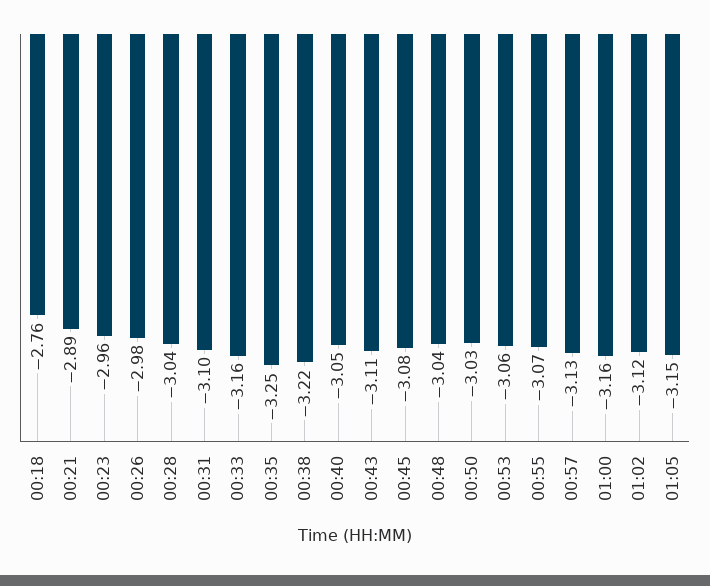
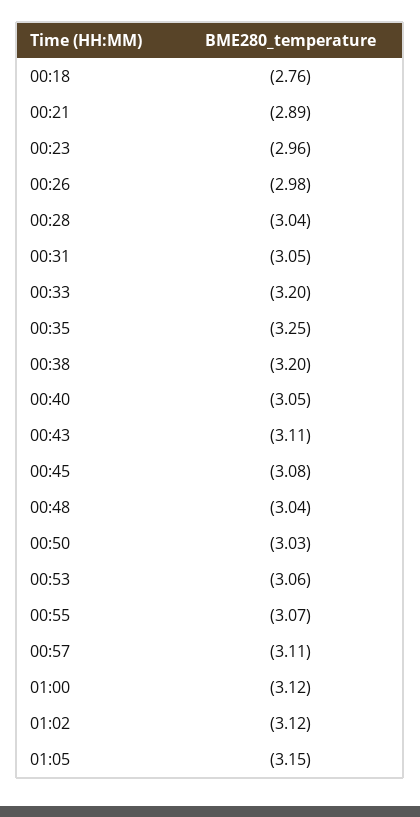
  {
    "00:18": -2.76,
    "00:21": -2.89,
    "00:23": -2.96,
    "00:26": -2.98,
    "00:28": -3.04,
-   "00:31": -3.1,
+   "00:31": -3.05,
-   "00:33": -3.16,
+   "00:33": -3.2,
    "00:35": -3.25,
-   "00:38": -3.22,
+   "00:38": -3.2,
    "00:40": -3.05,
    "00:43": -3.11,
    "00:45": -3.08,
    "00:48": -3.04,
    "00:50": -3.03,
    "00:53": -3.06,
    "00:55": -3.07,
-   "00:57": -3.13,
+   "00:57": -3.11,
-   "01:00": -3.16,
+   "01:00": -3.12,
    "01:02": -3.12,
    "01:05": -3.15
  }

